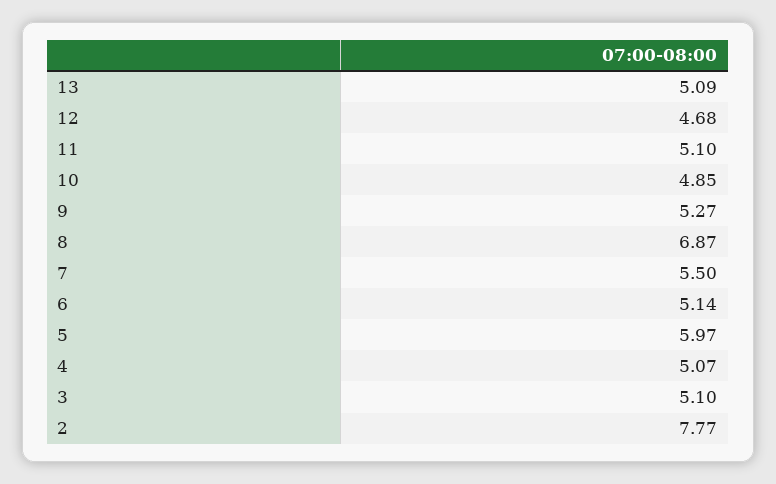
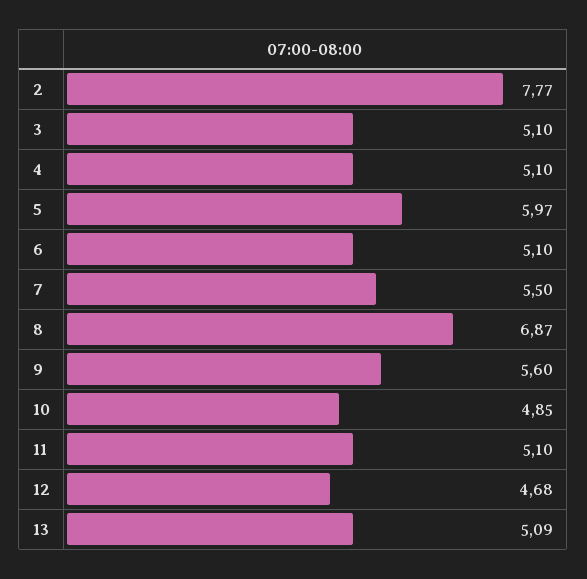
  {
    "13": 5.09,
    "12": 4.68,
    "11": 5.1,
    "10": 4.85,
-   "9": 5.27,
+   "9": 5.6,
    "8": 6.87,
    "7": 5.5,
-   "6": 5.14,
+   "6": 5.1,
    "5": 5.97,
-   "4": 5.07,
+   "4": 5.1,
    "3": 5.1,
    "2": 7.77
  }

